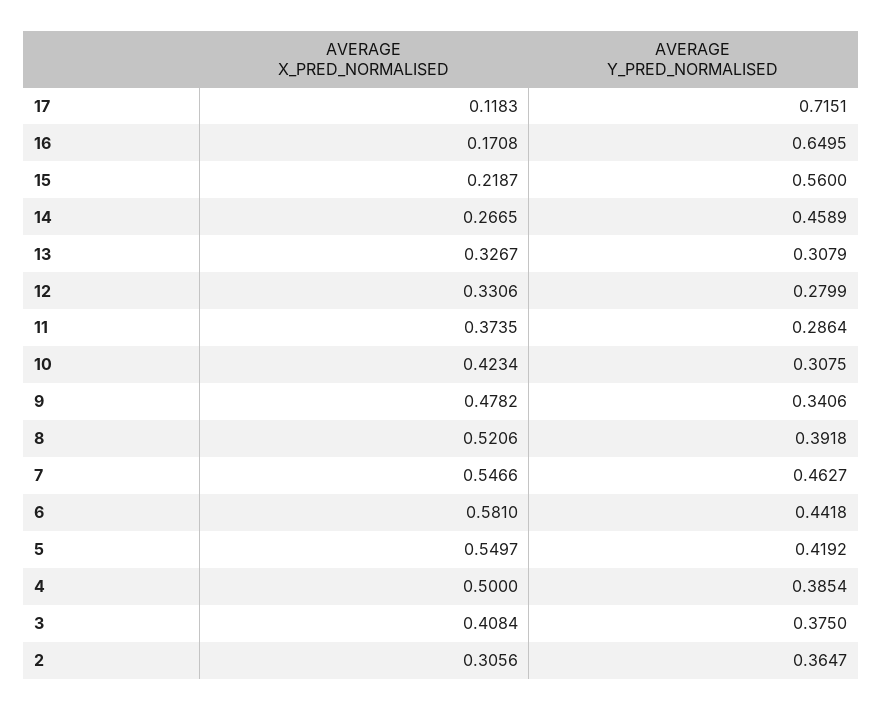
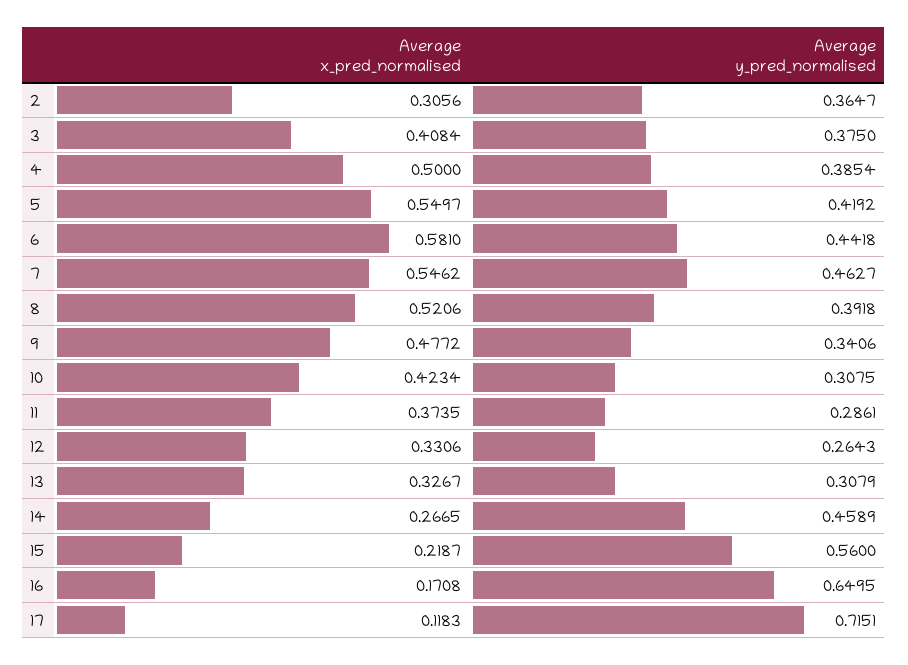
  {
    "AVERAGE X_PRED_NORMALISED": {
      "17": 0.1183,
      "16": 0.1708,
      "15": 0.2187,
      "14": 0.2665,
      "13": 0.3267,
      "12": 0.3306,
      "11": 0.3735,
      "10": 0.4234,
-     "9": 0.4782,
+     "9": 0.4772,
      "8": 0.5206,
-     "7": 0.5466,
+     "7": 0.5462,
      "6": 0.581,
      "5": 0.5497,
      "4": 0.5,
      "3": 0.4084,
      "2": 0.3056
    },
    "AVERAGE Y_PRED_NORMALISED": {
      "17": 0.7151,
      "16": 0.6495,
      "15": 0.56,
      "14": 0.4589,
      "13": 0.3079,
-     "12": 0.2799,
+     "12": 0.2643,
-     "11": 0.2864,
+     "11": 0.2861,
      "10": 0.3075,
      "9": 0.3406,
      "8": 0.3918,
      "7": 0.4627,
      "6": 0.4418,
      "5": 0.4192,
      "4": 0.3854,
      "3": 0.375,
      "2": 0.3647
    }
  }

